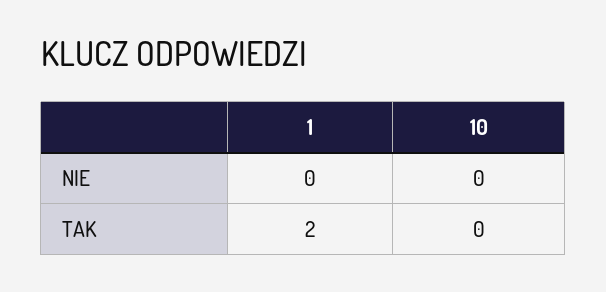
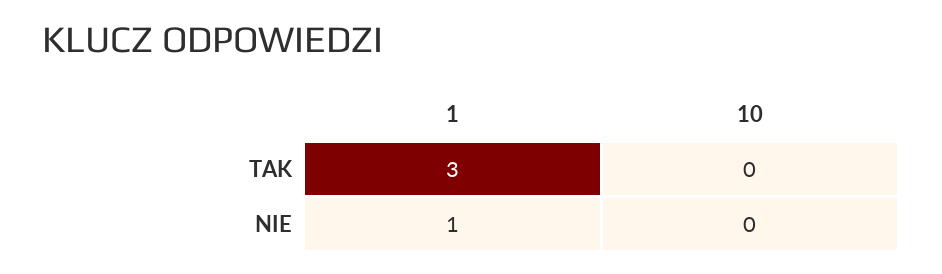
  {
    "1": {
-     "NIE": 0,
+     "NIE": 1,
-     "TAK": 2
+     "TAK": 3
    },
    "10": {
      "NIE": 0,
      "TAK": 0
    }
  }

